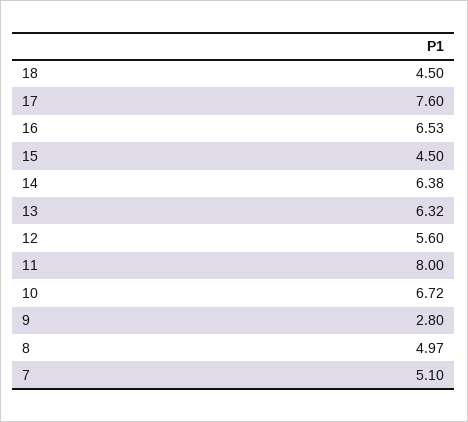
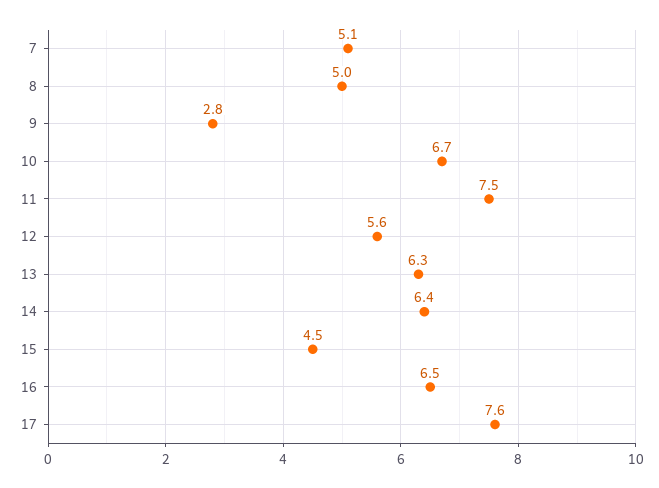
  {
-   "18": 4.5,
    "17": 7.6,
    "16": 6.53,
    "15": 4.5,
    "14": 6.38,
    "13": 6.32,
    "12": 5.6,
-   "11": 8,
+   "11": 7.5,
    "10": 6.72,
    "9": 2.8,
    "8": 4.97,
    "7": 5.1
  }

